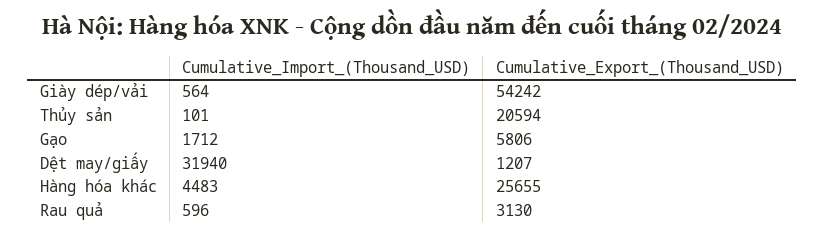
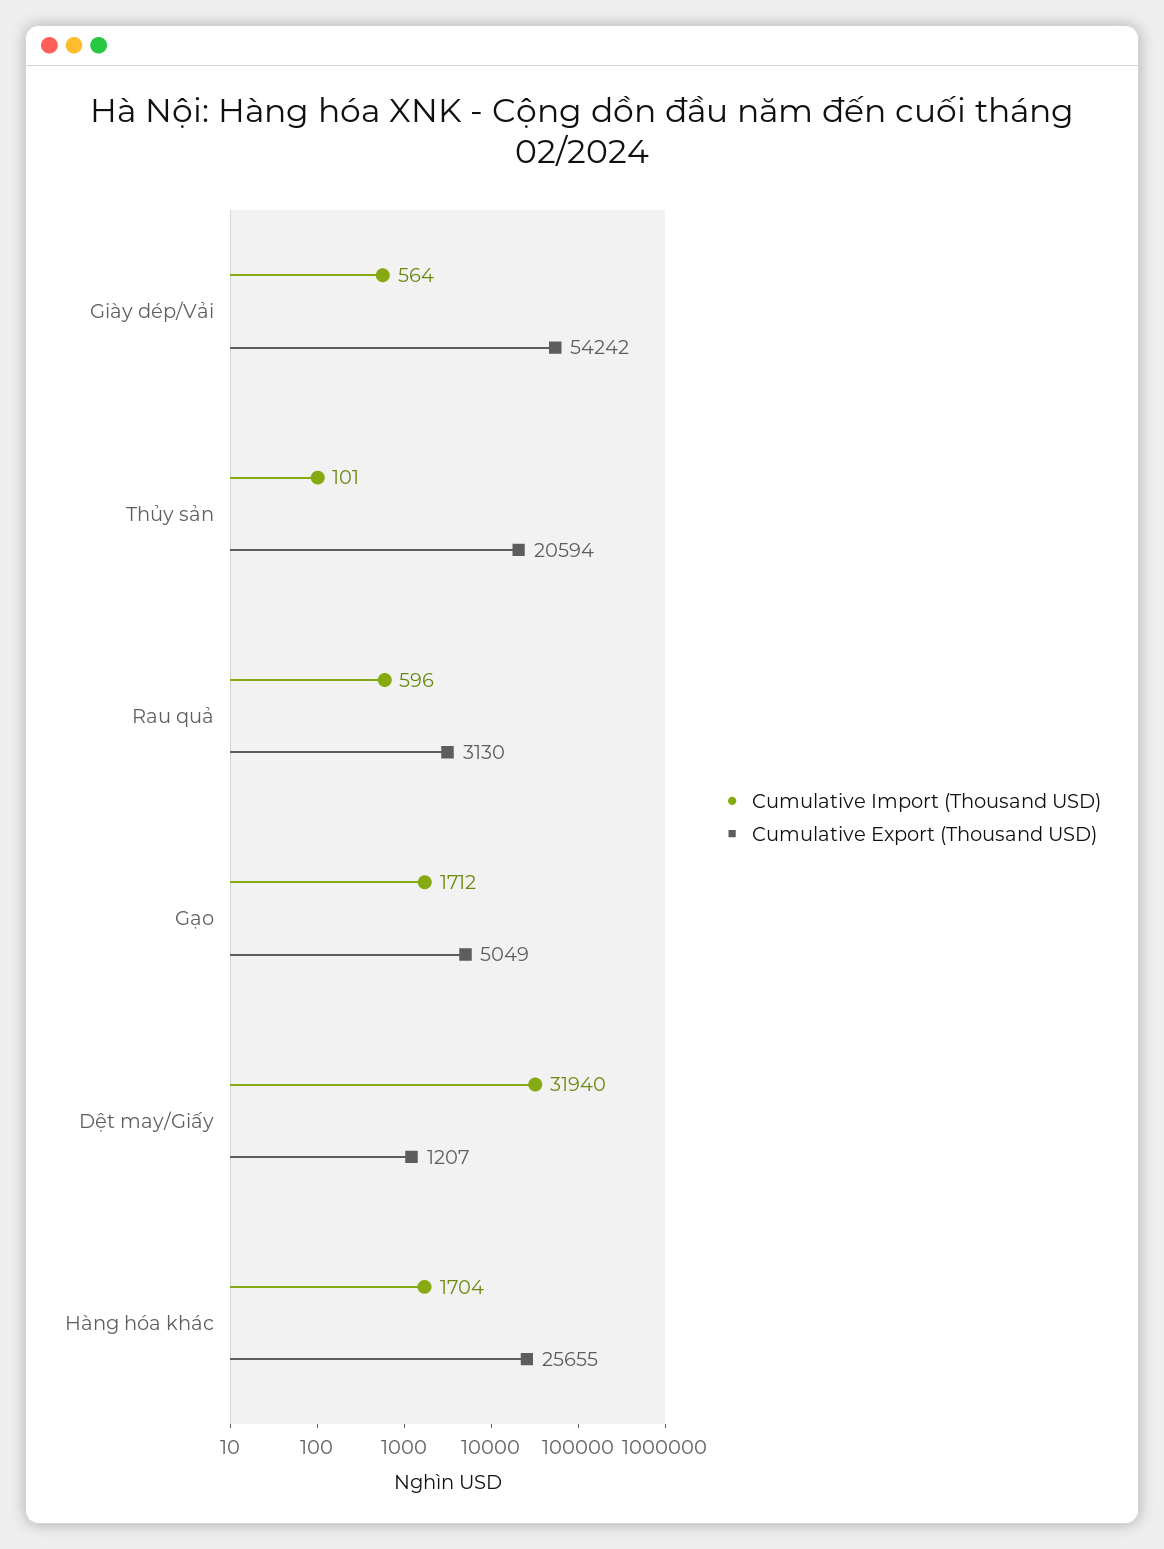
  {
    "Cumulative_Import_(Thousand_USD)": {
      "Giày dép/vải": 564,
      "Thủy sản": 101,
      "Gạo": 1712,
      "Dệt may/giấy": 31940,
-     "Hàng hóa khác": 4483,
+     "Hàng hóa khác": 1704,
      "Rau quả": 596
    },
    "Cumulative_Export_(Thousand_USD)": {
      "Giày dép/vải": 54242,
      "Thủy sản": 20594,
-     "Gạo": 5806,
+     "Gạo": 5049,
      "Dệt may/giấy": 1207,
      "Hàng hóa khác": 25655,
      "Rau quả": 3130
    }
  }

